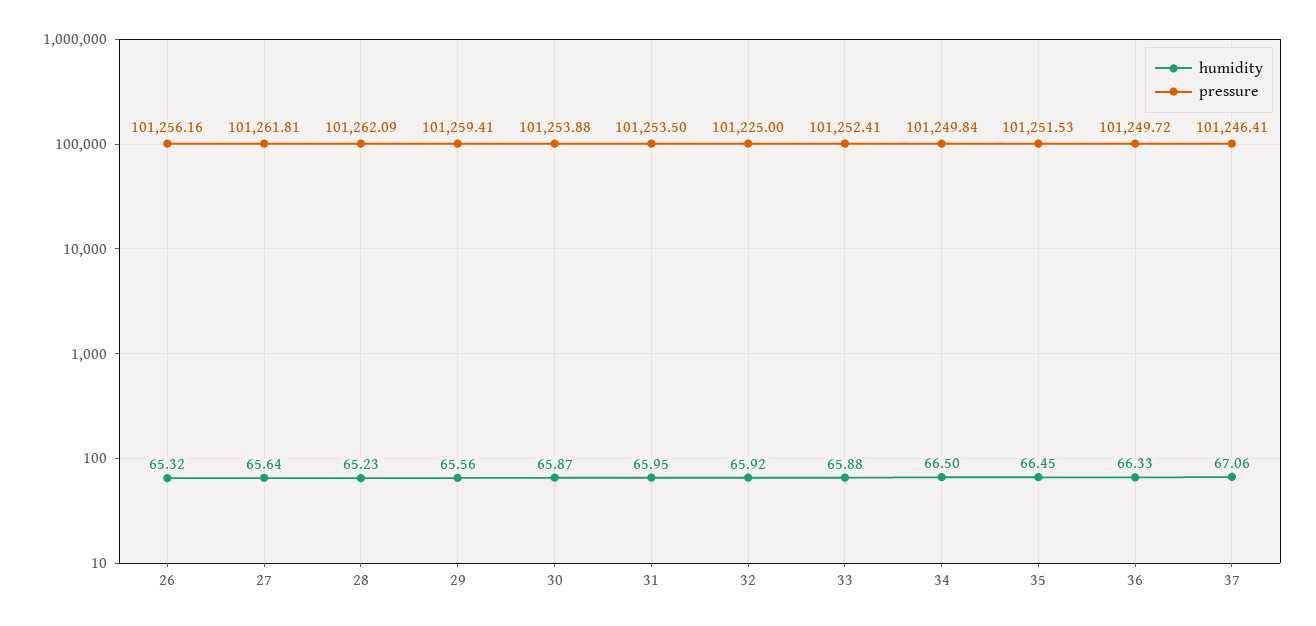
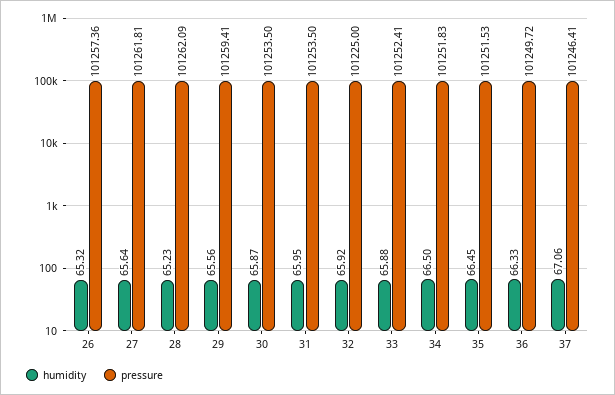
  {
    "humidity": {
      "26": 65.32,
      "27": 65.64,
      "28": 65.23,
      "29": 65.56,
      "30": 65.87,
      "31": 65.95,
      "32": 65.92,
      "33": 65.88,
      "34": 66.5,
      "35": 66.45,
      "36": 66.33,
      "37": 67.06
    },
    "pressure": {
-     "26": 101256.16,
+     "26": 101257.36,
      "27": 101261.81,
      "28": 101262.09,
      "29": 101259.41,
-     "30": 101253.88,
+     "30": 101253.5,
      "31": 101253.5,
      "32": 101225,
      "33": 101252.41,
-     "34": 101249.84,
+     "34": 101251.83,
      "35": 101251.53,
      "36": 101249.72,
      "37": 101246.41
    }
  }

